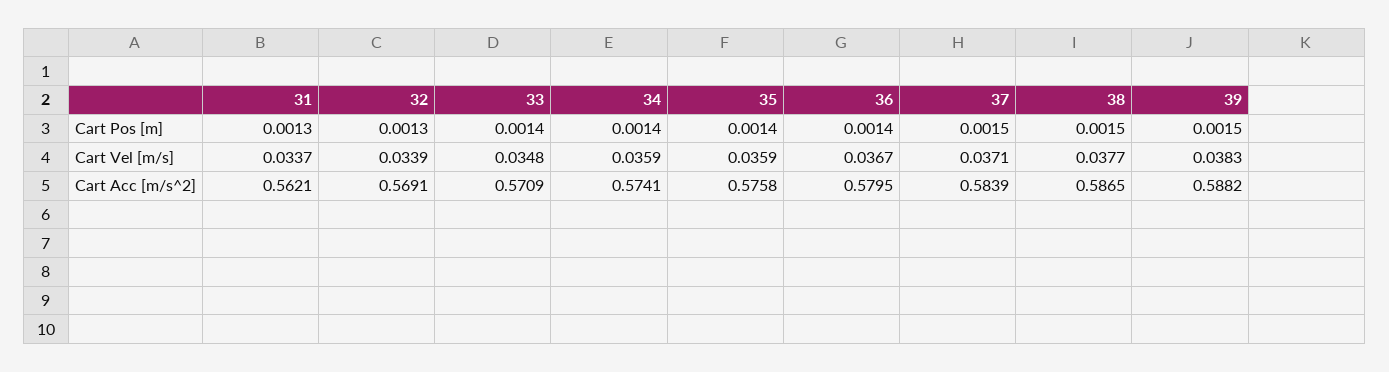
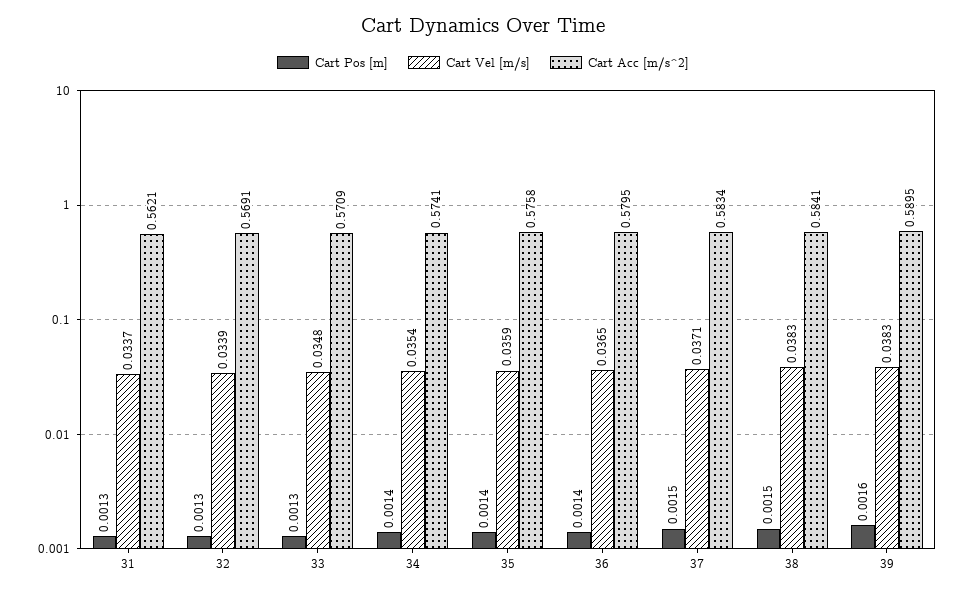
  {
    "Cart Pos [m]": {
      "31": 0.0013,
      "32": 0.0013,
-     "33": 0.0014,
+     "33": 0.0013,
      "34": 0.0014,
      "35": 0.0014,
      "36": 0.0014,
      "37": 0.0015,
      "38": 0.0015,
-     "39": 0.0015
+     "39": 0.0016
    },
    "Cart Vel [m/s]": {
      "31": 0.0337,
      "32": 0.0339,
      "33": 0.0348,
-     "34": 0.0359,
+     "34": 0.0354,
      "35": 0.0359,
-     "36": 0.0367,
+     "36": 0.0365,
      "37": 0.0371,
-     "38": 0.0377,
+     "38": 0.0383,
      "39": 0.0383
    },
    "Cart Acc [m/s^2]": {
      "31": 0.5621,
      "32": 0.5691,
      "33": 0.5709,
      "34": 0.5741,
      "35": 0.5758,
      "36": 0.5795,
-     "37": 0.5839,
+     "37": 0.5834,
-     "38": 0.5865,
+     "38": 0.5841,
-     "39": 0.5882
+     "39": 0.5895
    }
  }

